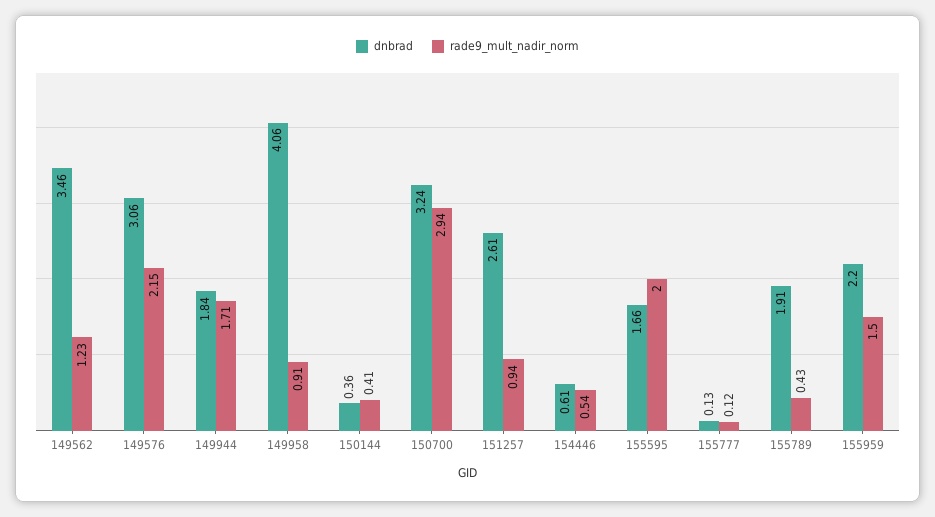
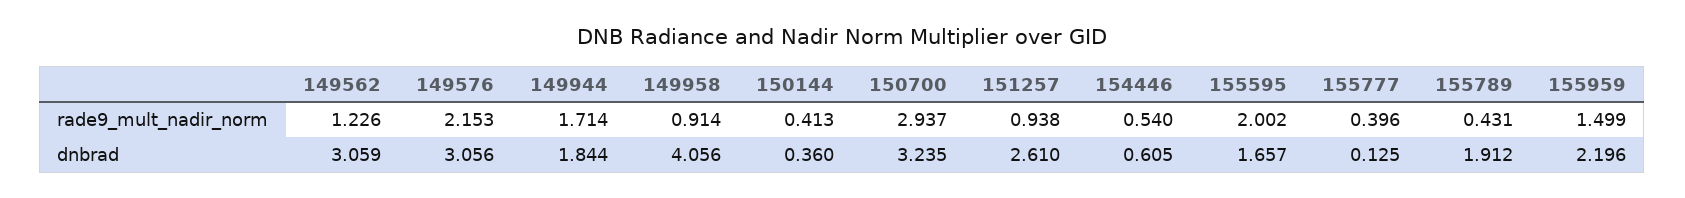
  {
    "dnbrad": {
-     "149562": 3.46,
+     "149562": 3.059,
      "149576": 3.056,
      "149944": 1.844,
      "149958": 4.056,
      "150144": 0.36,
      "150700": 3.235,
      "151257": 2.61,
      "154446": 0.605,
      "155595": 1.657,
      "155777": 0.125,
      "155789": 1.912,
      "155959": 2.196
    },
    "rade9_mult_nadir_norm": {
      "149562": 1.226,
      "149576": 2.153,
      "149944": 1.714,
      "149958": 0.914,
      "150144": 0.413,
      "150700": 2.937,
      "151257": 0.938,
      "154446": 0.54,
      "155595": 2.002,
-     "155777": 0.12,
+     "155777": 0.396,
      "155789": 0.431,
      "155959": 1.499
    }
  }

